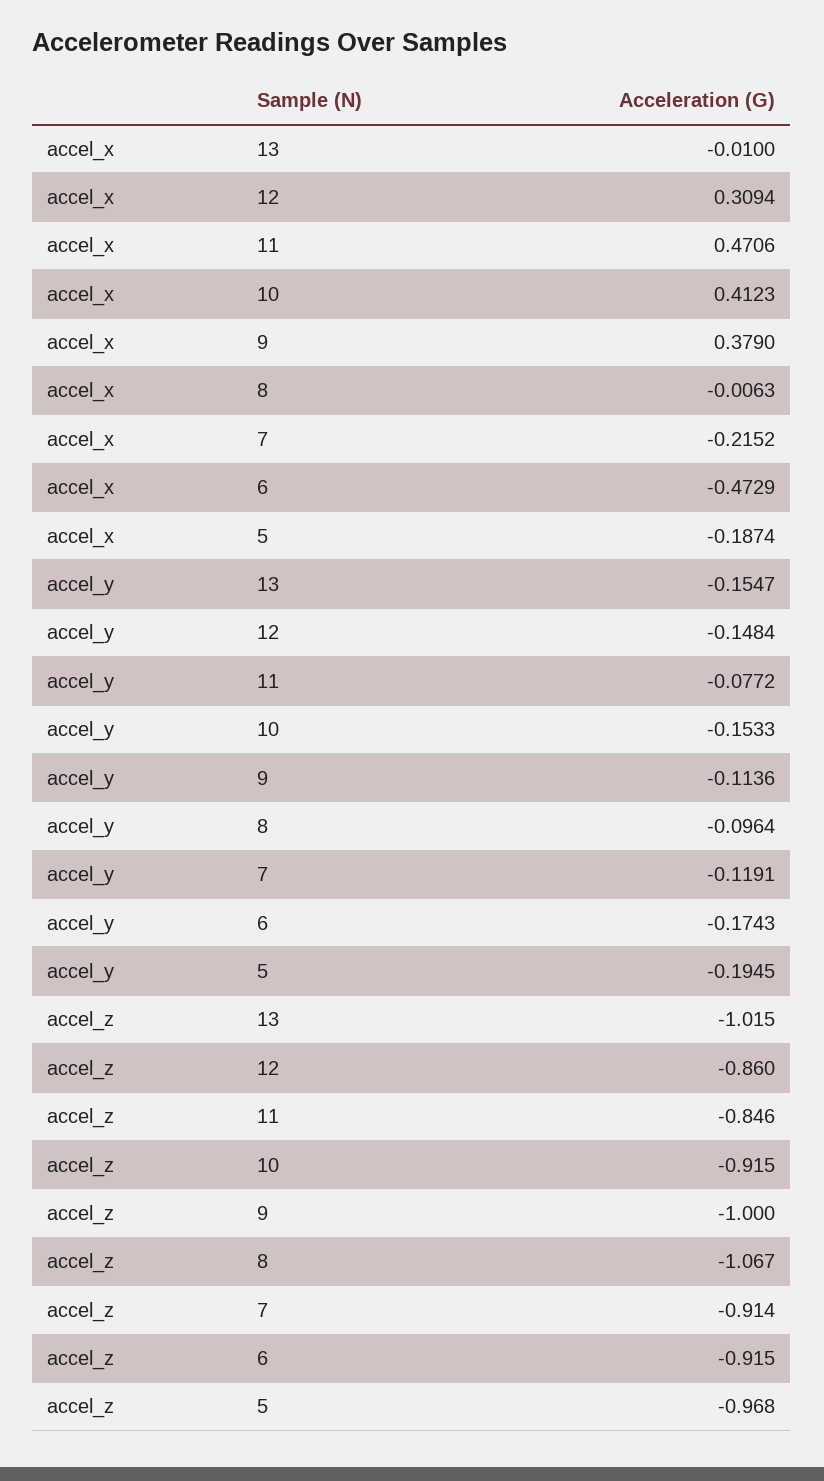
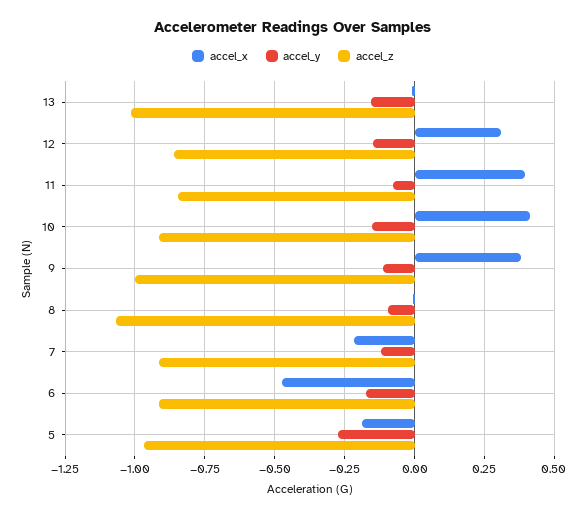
  {
    "accel_x": {
      "13": -0.01,
      "12": 0.3094,
-     "11": 0.4706,
+     "11": 0.4,
      "10": 0.4123,
      "9": 0.379,
      "8": -0.0063,
      "7": -0.2152,
      "6": -0.4729,
      "5": -0.1874
    },
    "accel_y": {
      "13": -0.1547,
      "12": -0.1484,
      "11": -0.0772,
      "10": -0.1533,
      "9": -0.1136,
      "8": -0.0964,
      "7": -0.1191,
      "6": -0.1743,
-     "5": -0.1945
+     "5": -0.275
    },
    "accel_z": {
      "13": -1.015,
      "12": -0.86,
      "11": -0.846,
      "10": -0.915,
      "9": -1,
      "8": -1.067,
      "7": -0.914,
      "6": -0.915,
      "5": -0.968
    }
  }

